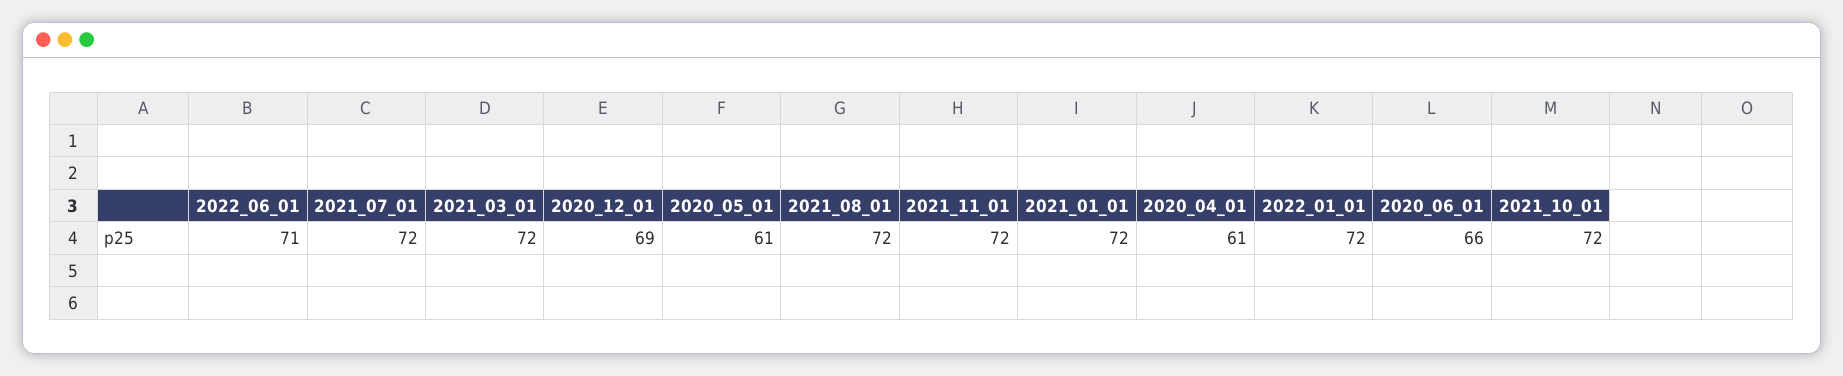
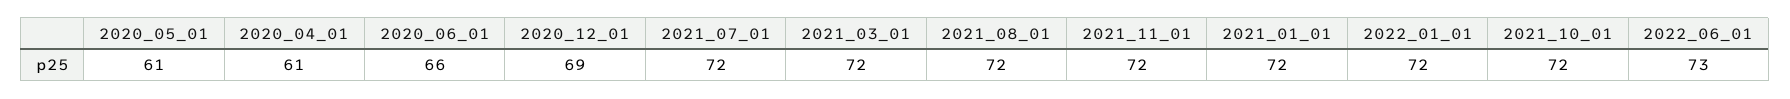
  {
-   "2022_06_01": 71,
+   "2022_06_01": 73,
    "2021_07_01": 72,
    "2021_03_01": 72,
    "2020_12_01": 69,
    "2020_05_01": 61,
    "2021_08_01": 72,
    "2021_11_01": 72,
    "2021_01_01": 72,
    "2020_04_01": 61,
    "2022_01_01": 72,
    "2020_06_01": 66,
    "2021_10_01": 72
  }

